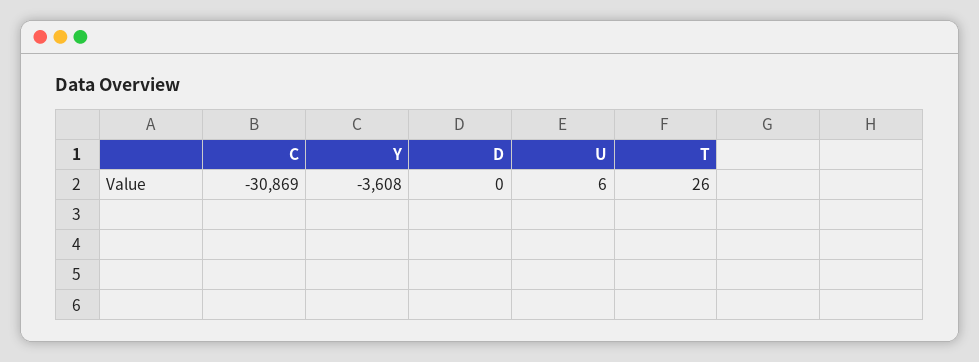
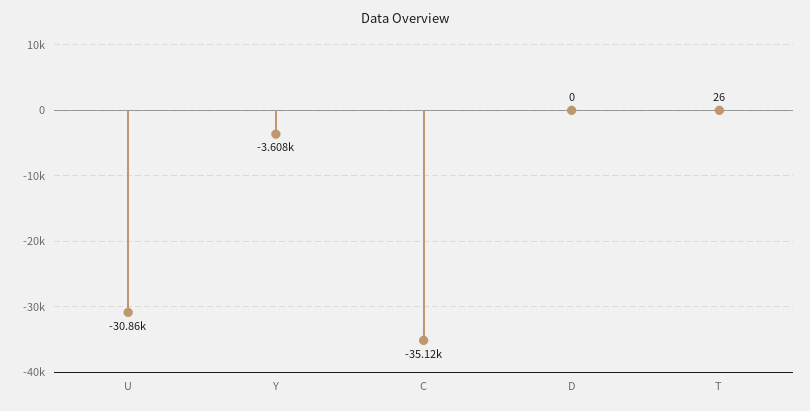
  {
-   "C": -30869,
+   "C": -35120,
    "Y": -3608,
    "D": 0,
-   "U": 6,
+   "U": -30860,
    "T": 26
  }

